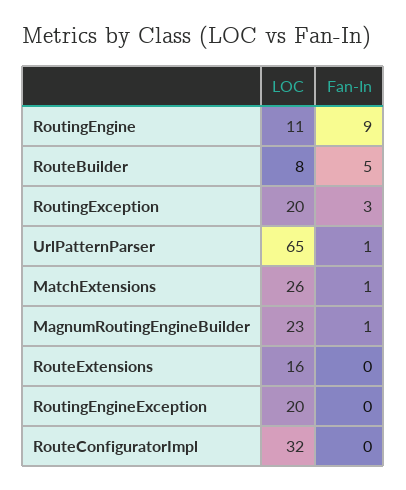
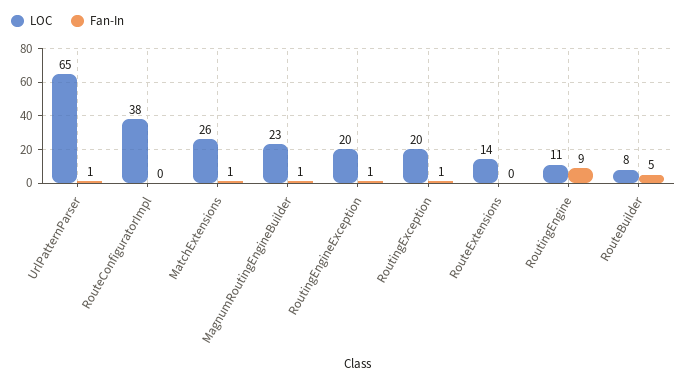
  {
    "LOC": {
      "RoutingEngine": 11,
      "RouteBuilder": 8,
      "RoutingException": 20,
      "UrlPatternParser": 65,
      "MatchExtensions": 26,
      "MagnumRoutingEngineBuilder": 23,
-     "RouteExtensions": 16,
+     "RouteExtensions": 14,
      "RoutingEngineException": 20,
-     "RouteConfiguratorImpl": 32
+     "RouteConfiguratorImpl": 38
    },
    "Fan-In": {
      "RoutingEngine": 9,
      "RouteBuilder": 5,
-     "RoutingException": 3,
+     "RoutingException": 1,
      "UrlPatternParser": 1,
      "MatchExtensions": 1,
      "MagnumRoutingEngineBuilder": 1,
      "RouteExtensions": 0,
-     "RoutingEngineException": 0,
+     "RoutingEngineException": 1,
      "RouteConfiguratorImpl": 0
    }
  }

